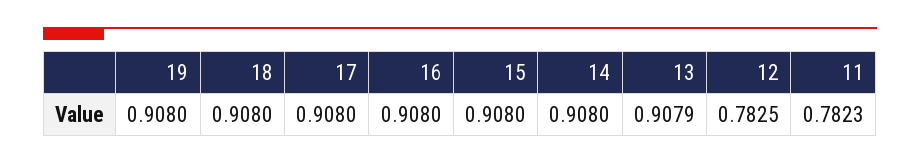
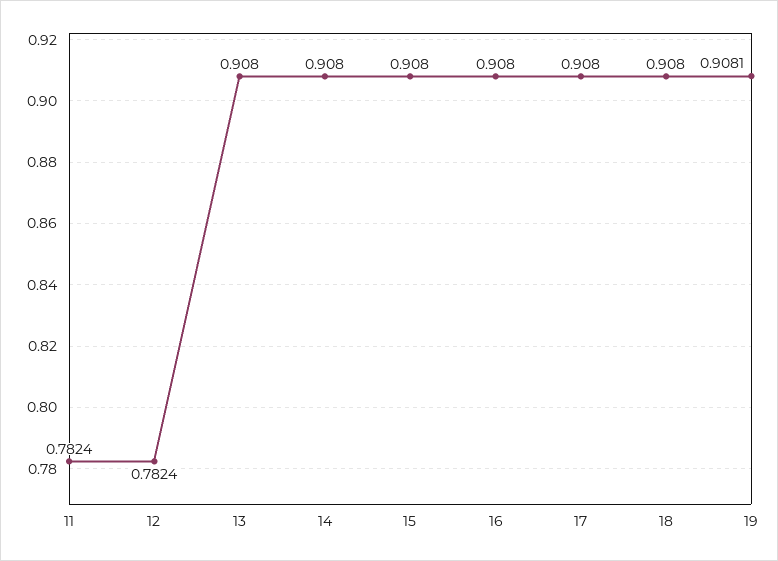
  {
-   "19": 0.908,
+   "19": 0.9081,
    "18": 0.908,
    "17": 0.908,
    "16": 0.908,
    "15": 0.908,
    "14": 0.908,
-   "13": 0.9079,
+   "13": 0.908,
-   "12": 0.7825,
+   "12": 0.7824,
-   "11": 0.7823
+   "11": 0.7824
  }

